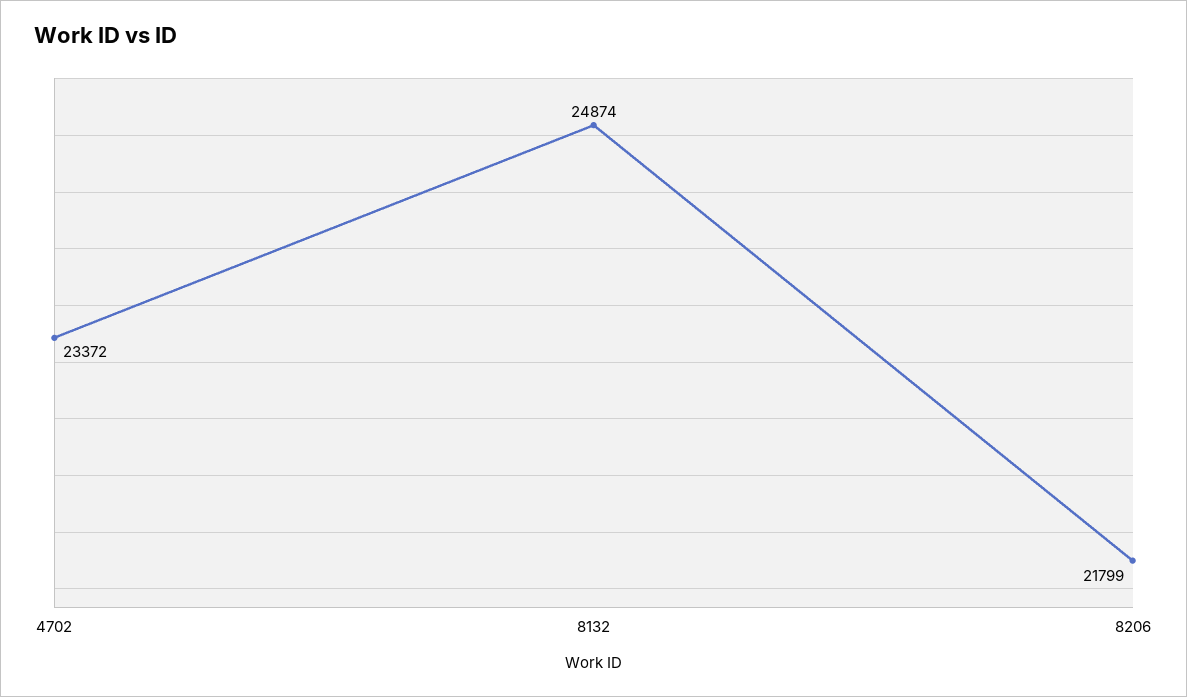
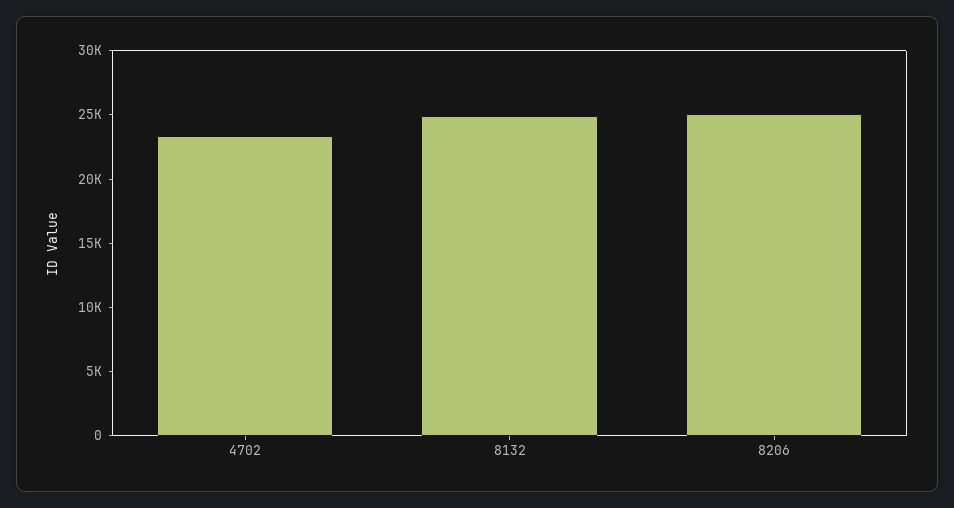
  {
    "4702": 23372,
    "8132": 24874,
-   "8206": 21799
+   "8206": 25000
  }

